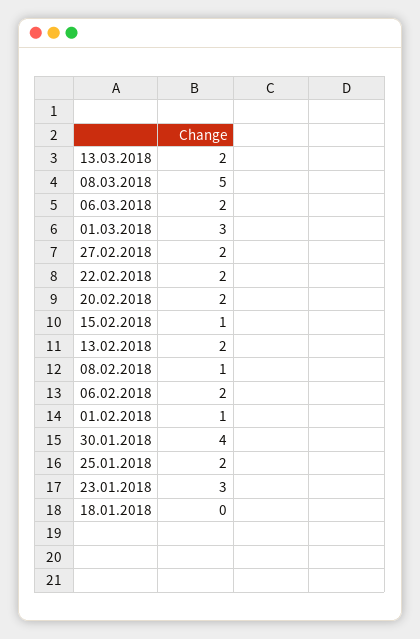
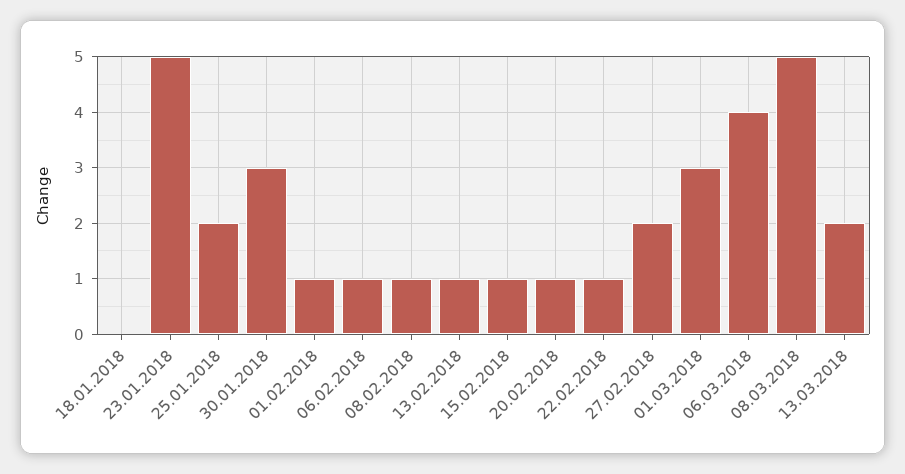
  {
    "13.03.2018": 2,
    "08.03.2018": 5,
-   "06.03.2018": 2,
+   "06.03.2018": 4,
    "01.03.2018": 3,
    "27.02.2018": 2,
-   "22.02.2018": 2,
+   "22.02.2018": 1,
-   "20.02.2018": 2,
+   "20.02.2018": 1,
    "15.02.2018": 1,
-   "13.02.2018": 2,
+   "13.02.2018": 1,
    "08.02.2018": 1,
-   "06.02.2018": 2,
+   "06.02.2018": 1,
    "01.02.2018": 1,
-   "30.01.2018": 4,
+   "30.01.2018": 3,
    "25.01.2018": 2,
-   "23.01.2018": 3,
+   "23.01.2018": 5,
    "18.01.2018": 0
  }

